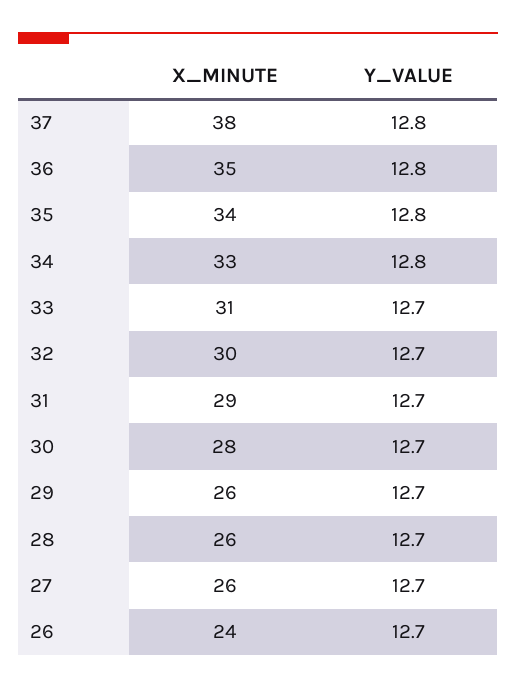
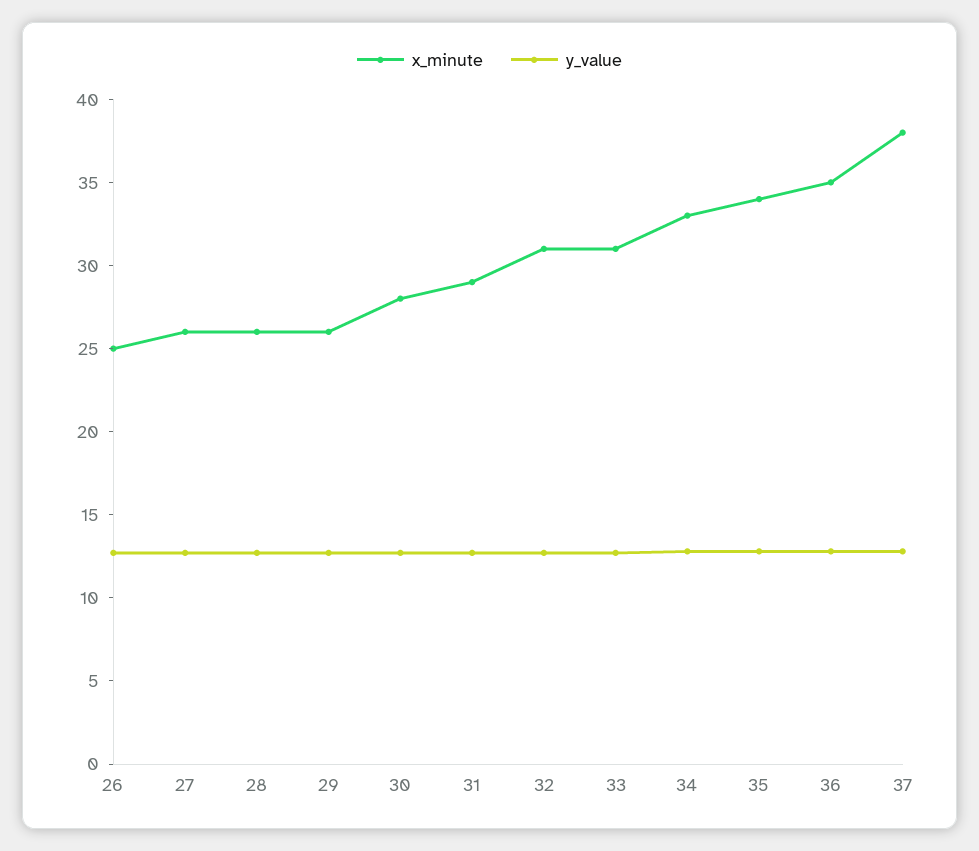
  {
    "X_MINUTE": {
      "37": 38,
      "36": 35,
      "35": 34,
      "34": 33,
      "33": 31,
-     "32": 30,
+     "32": 31,
      "31": 29,
      "30": 28,
      "29": 26,
      "28": 26,
      "27": 26,
-     "26": 24
+     "26": 25
    },
    "Y_VALUE": {
      "37": 12.8,
      "36": 12.8,
      "35": 12.8,
      "34": 12.8,
      "33": 12.7,
      "32": 12.7,
      "31": 12.7,
      "30": 12.7,
      "29": 12.7,
      "28": 12.7,
      "27": 12.7,
      "26": 12.7
    }
  }

